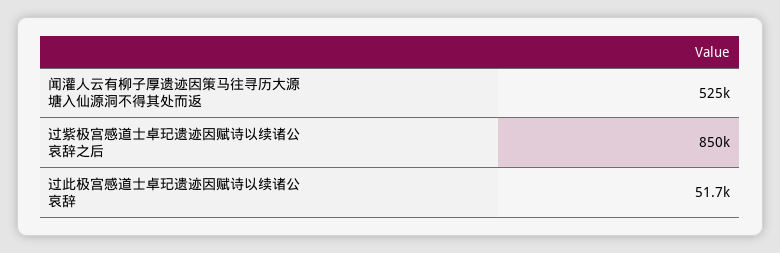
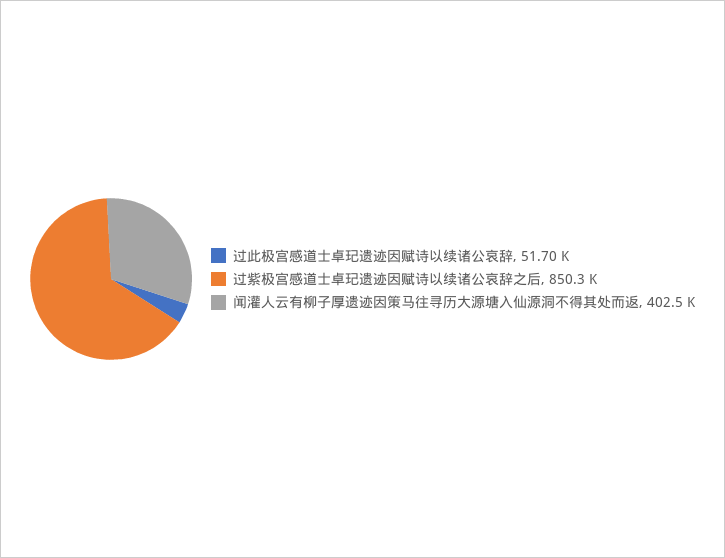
  {
-   "闻灌人云有柳子厚遗迹因策马往寻历大源塘入仙源洞不得其处而返": 525000,
+   "闻灌人云有柳子厚遗迹因策马往寻历大源塘入仙源洞不得其处而返": 402500,
    "过紫极宫感道士卓玘遗迹因赋诗以续诸公哀辞之后": 850300,
    "过此极宫感道士卓玘遗迹因赋诗以续诸公哀辞": 51700
  }

